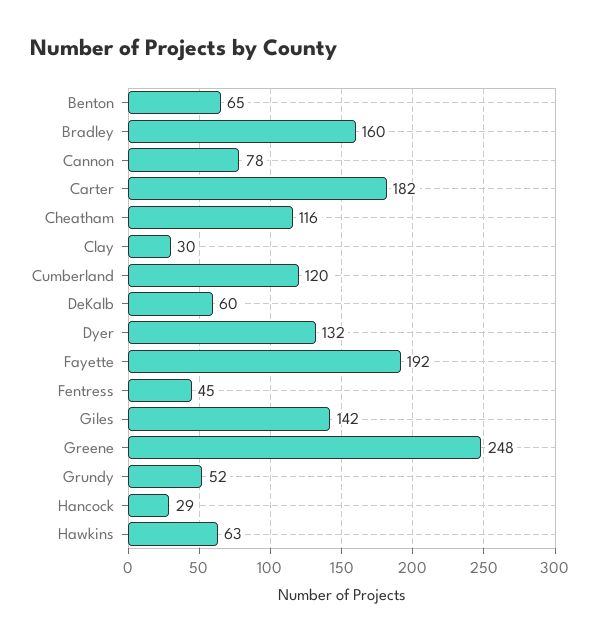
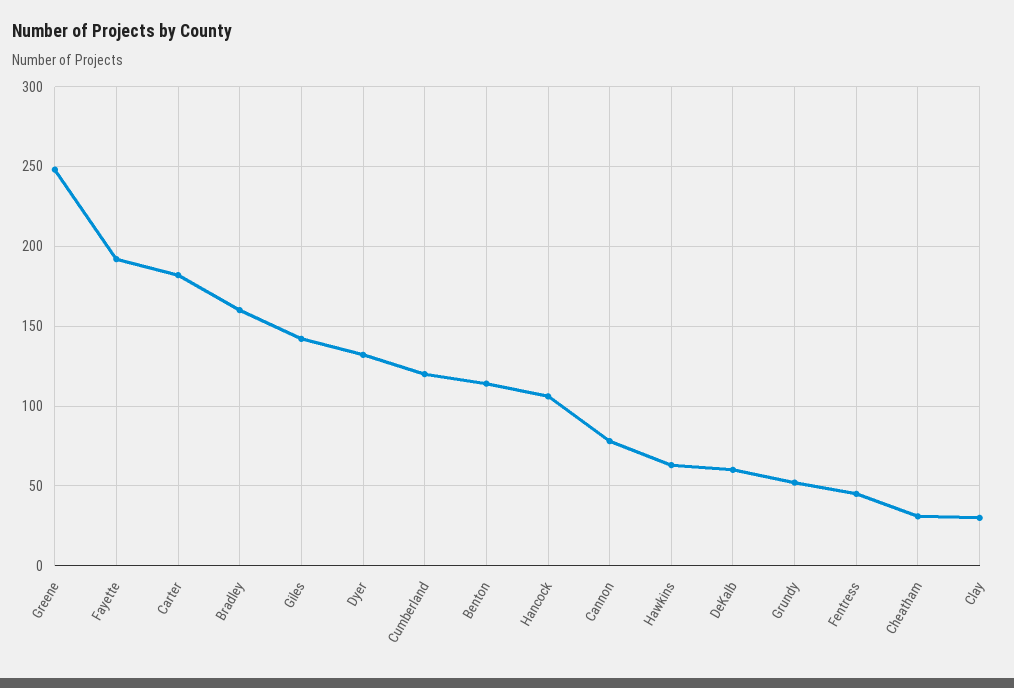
  {
-   "Benton": 65,
+   "Benton": 115,
    "Bradley": 160,
    "Cannon": 78,
    "Carter": 182,
-   "Cheatham": 116,
+   "Cheatham": 30,
    "Clay": 30,
    "Cumberland": 120,
    "DeKalb": 60,
    "Dyer": 132,
    "Fayette": 192,
    "Fentress": 45,
    "Giles": 142,
    "Greene": 248,
    "Grundy": 52,
-   "Hancock": 29,
+   "Hancock": 105,
    "Hawkins": 63
  }

